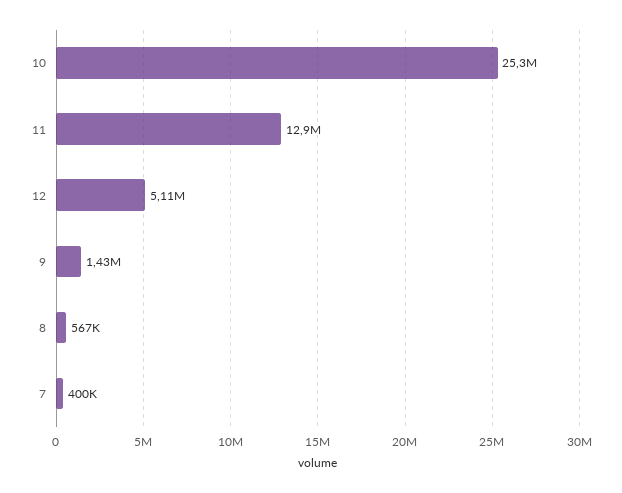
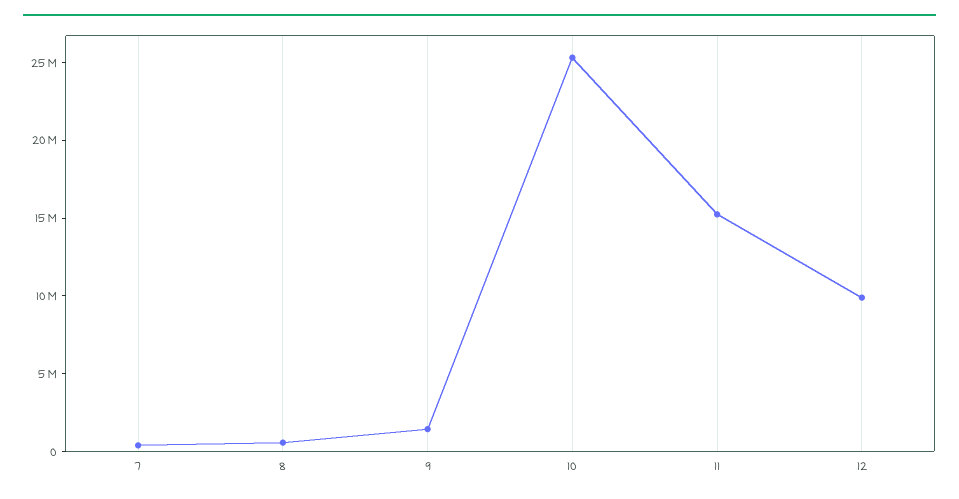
  {
    "10": 25300000,
-   "11": 12900000,
+   "11": 15000000,
-   "12": 5110000,
+   "12": 10000000,
    "9": 1430000,
    "8": 567000,
    "7": 400000
  }

